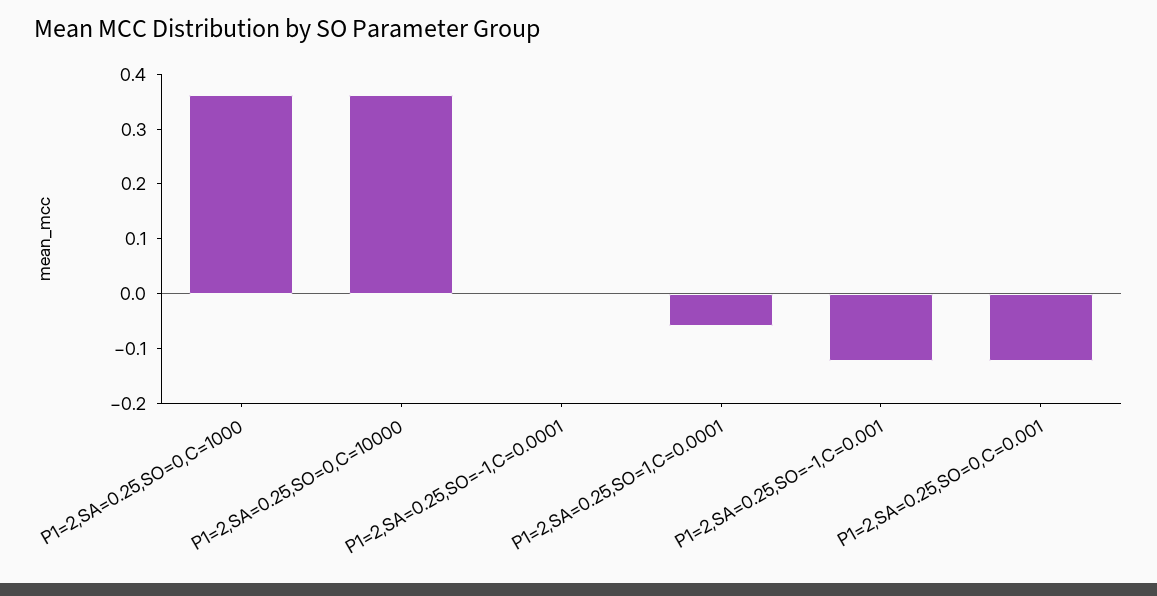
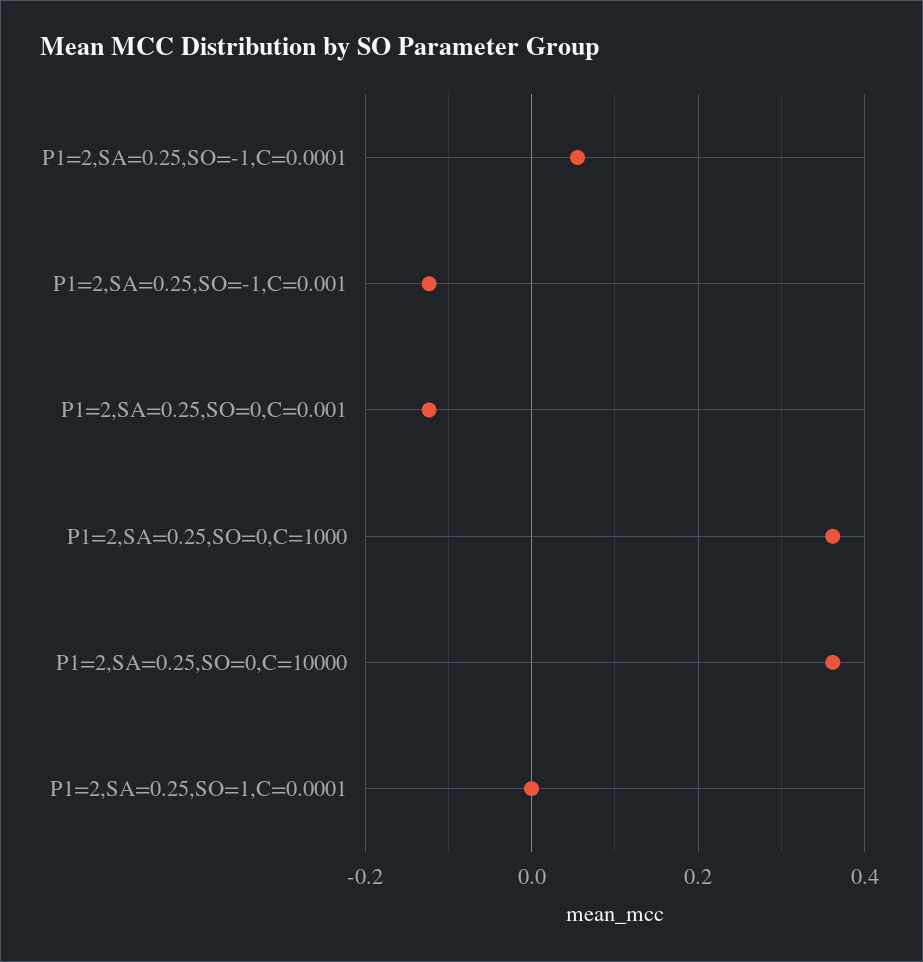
  {
    "P1=2,SA=0.25,SO=0,C=1000": 0.36,
    "P1=2,SA=0.25,SO=0,C=10000": 0.36,
-   "P1=2,SA=0.25,SO=-1,C=0.0001": 0,
+   "P1=2,SA=0.25,SO=-1,C=0.0001": 0.06,
-   "P1=2,SA=0.25,SO=1,C=0.0001": -0.06,
+   "P1=2,SA=0.25,SO=1,C=0.0001": 0,
    "P1=2,SA=0.25,SO=-1,C=0.001": -0.12,
    "P1=2,SA=0.25,SO=0,C=0.001": -0.12
  }

